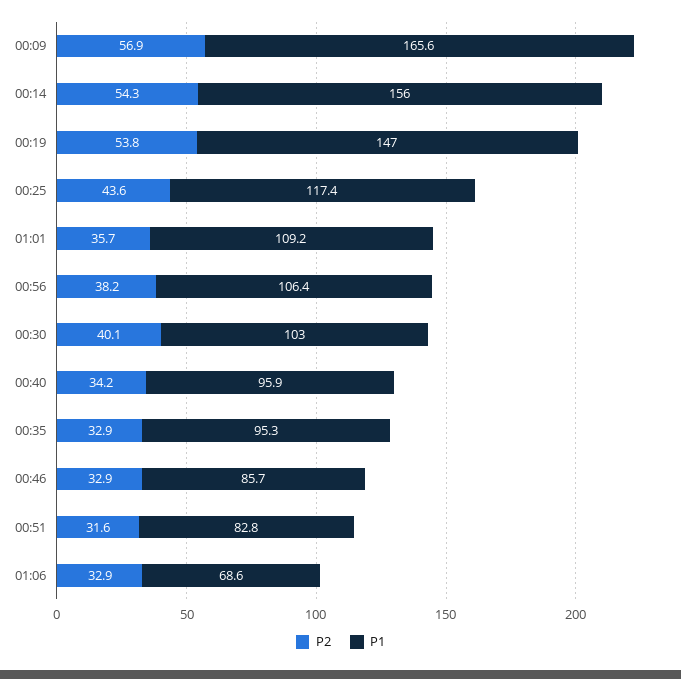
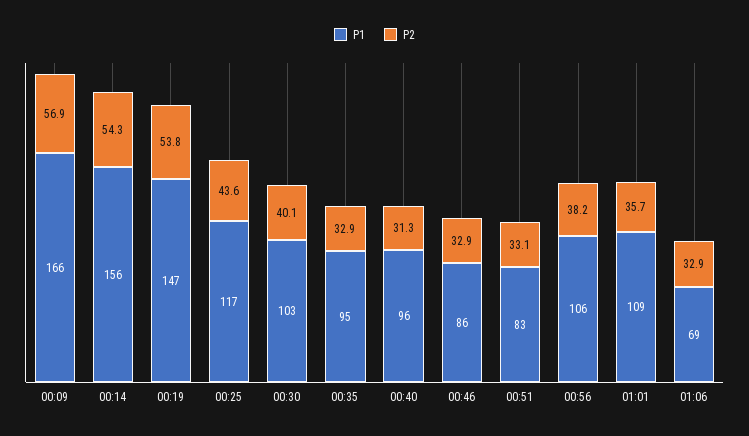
  {
    "P2": {
      "00:09": 56.9,
      "00:14": 54.3,
      "00:19": 53.8,
      "00:25": 43.6,
      "01:01": 35.7,
      "00:56": 38.2,
      "00:30": 40.1,
-     "00:40": 34.2,
+     "00:40": 31.3,
      "00:35": 32.9,
      "00:46": 32.9,
-     "00:51": 31.6,
+     "00:51": 33.1,
      "01:06": 32.9
    },
    "P1": {
      "00:09": 165.6,
      "00:14": 156,
      "00:19": 147,
      "00:25": 117.4,
      "01:01": 109.2,
      "00:56": 106.4,
      "00:30": 103,
      "00:40": 95.9,
      "00:35": 95.3,
      "00:46": 85.7,
      "00:51": 82.8,
      "01:06": 68.6
    }
  }

